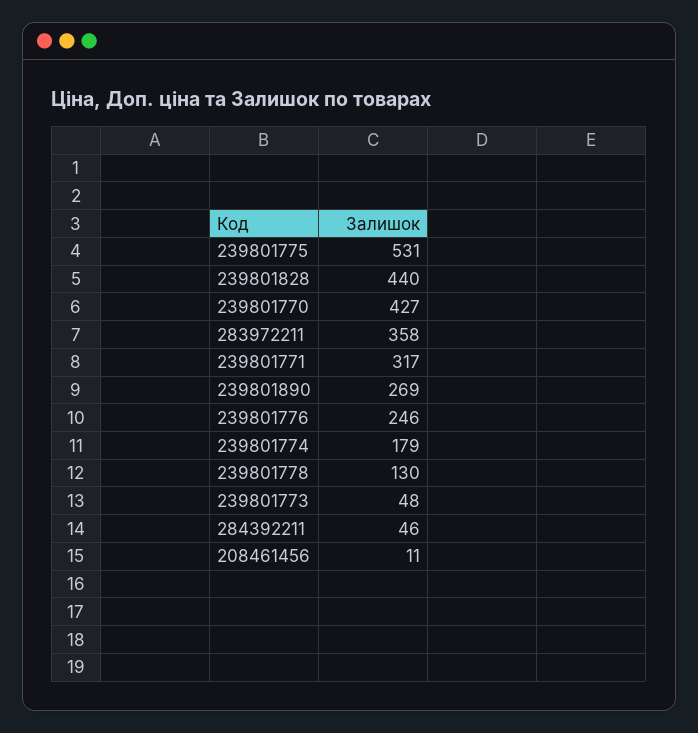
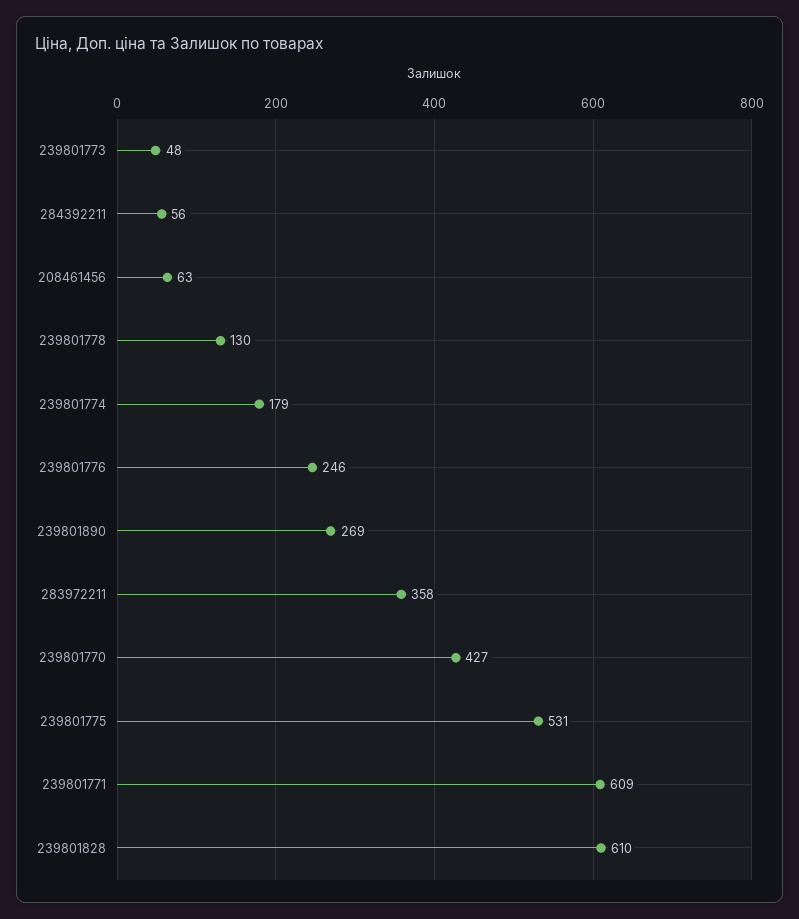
  {
    "239801775": 531,
-   "239801828": 440,
+   "239801828": 610,
    "239801770": 427,
    "283972211": 358,
-   "239801771": 317,
+   "239801771": 609,
    "239801890": 269,
    "239801776": 246,
    "239801774": 179,
    "239801778": 130,
    "239801773": 48,
-   "284392211": 46,
+   "284392211": 56,
-   "208461456": 11
+   "208461456": 63
  }

